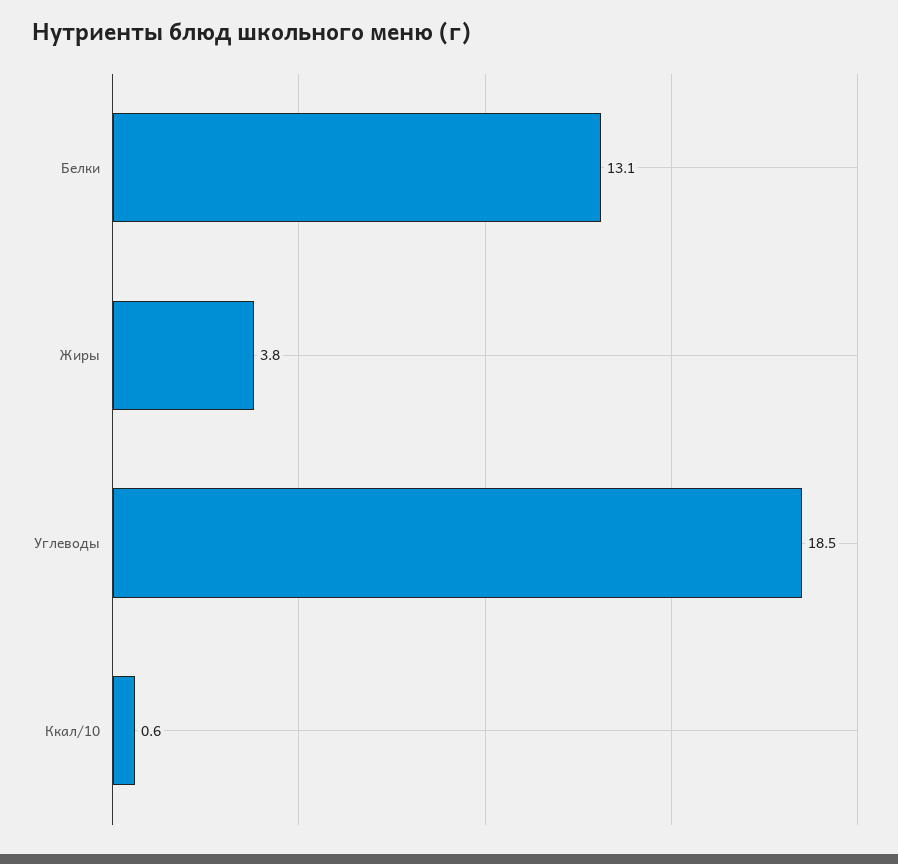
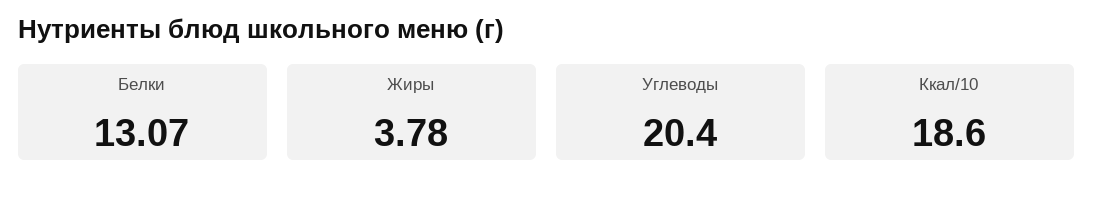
  {
    "Белки": 13.07,
    "Жиры": 3.78,
-   "Углеводы": 18.5,
+   "Углеводы": 20.4,
-   "Ккал/10": 0.6
+   "Ккал/10": 18.6
  }

